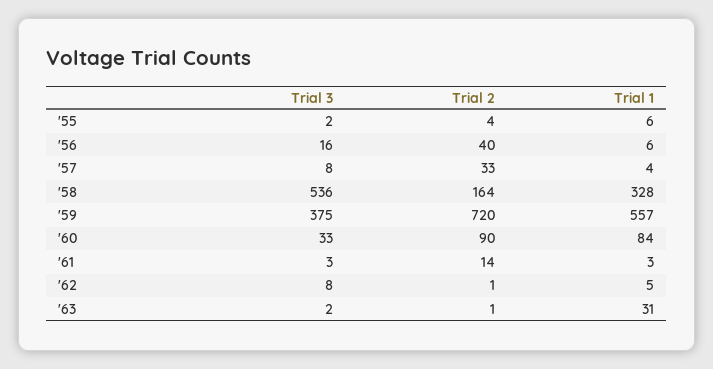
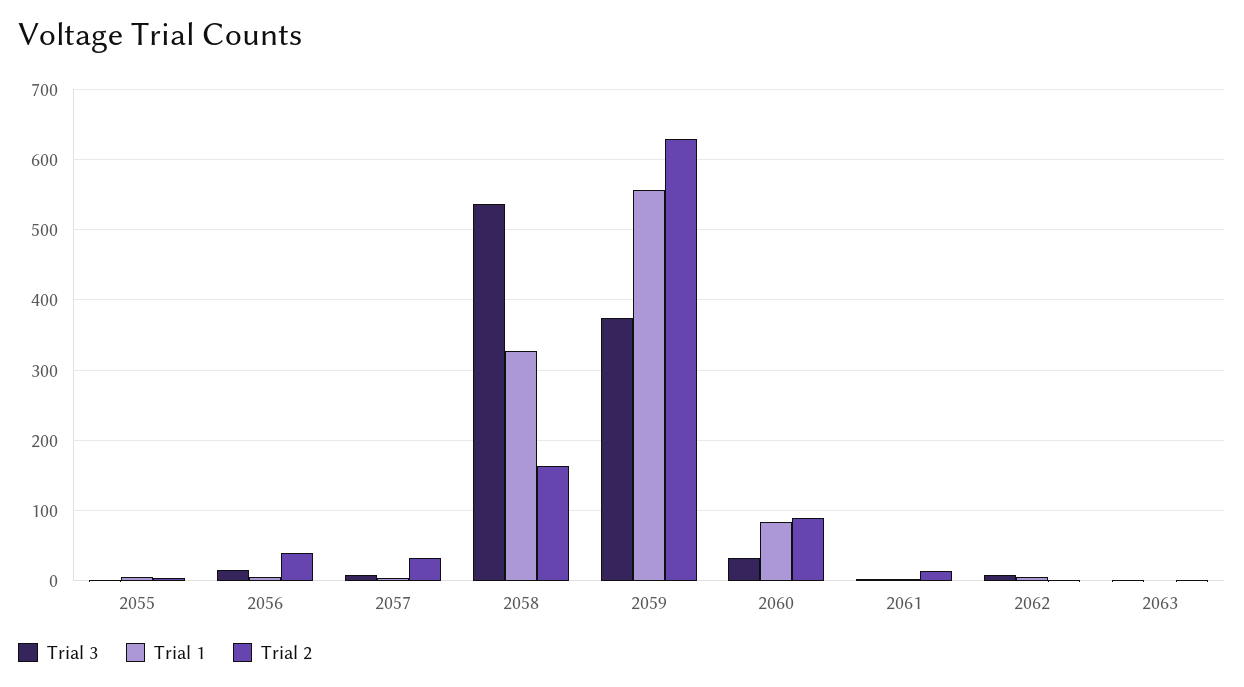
  {
    "Trial 3": {
      "'55": 2,
      "'56": 16,
      "'57": 8,
      "'58": 536,
      "'59": 375,
      "'60": 33,
      "'61": 3,
      "'62": 8,
      "'63": 2
    },
    "Trial 2": {
      "'55": 4,
      "'56": 40,
      "'57": 33,
      "'58": 164,
-     "'59": 720,
+     "'59": 630,
      "'60": 90,
      "'61": 14,
      "'62": 1,
      "'63": 1
    },
    "Trial 1": {
      "'55": 6,
      "'56": 6,
      "'57": 4,
      "'58": 328,
      "'59": 557,
      "'60": 84,
      "'61": 3,
      "'62": 5,
-     "'63": 31
+     "'63": 0
    }
  }

